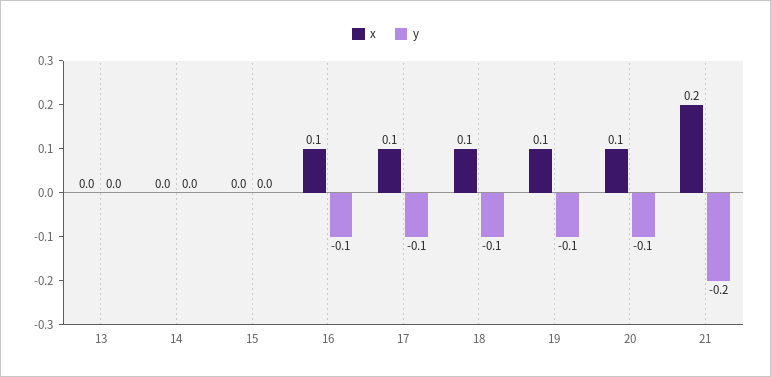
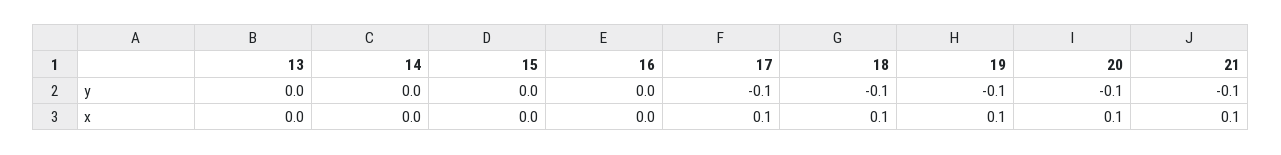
  {
    "x": {
      "13": 0,
      "14": 0,
      "15": 0,
-     "16": 0.1,
+     "16": 0,
      "17": 0.1,
      "18": 0.1,
      "19": 0.1,
      "20": 0.1,
-     "21": 0.2
+     "21": 0.1
    },
    "y": {
      "13": 0,
      "14": 0,
      "15": 0,
-     "16": -0.1,
+     "16": 0,
      "17": -0.1,
      "18": -0.1,
      "19": -0.1,
      "20": -0.1,
-     "21": -0.2
+     "21": -0.1
    }
  }

